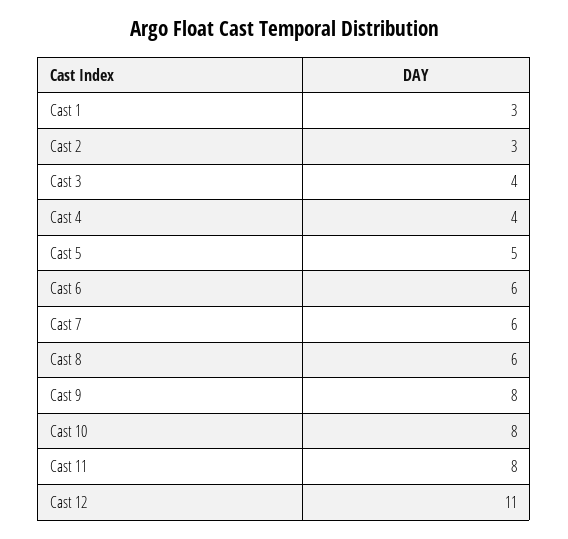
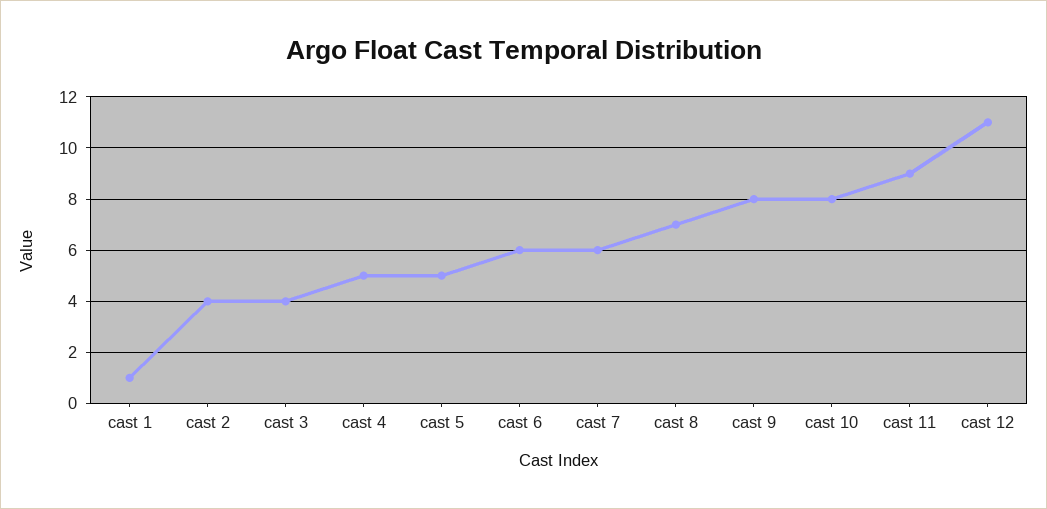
  {
-   "Cast 1": 3,
+   "Cast 1": 1,
-   "Cast 2": 3,
+   "Cast 2": 4,
    "Cast 3": 4,
-   "Cast 4": 4,
+   "Cast 4": 5,
    "Cast 5": 5,
    "Cast 6": 6,
    "Cast 7": 6,
-   "Cast 8": 6,
+   "Cast 8": 7,
    "Cast 9": 8,
    "Cast 10": 8,
-   "Cast 11": 8,
+   "Cast 11": 9,
    "Cast 12": 11
  }

